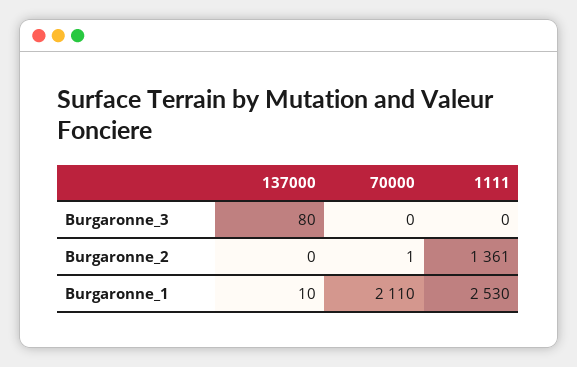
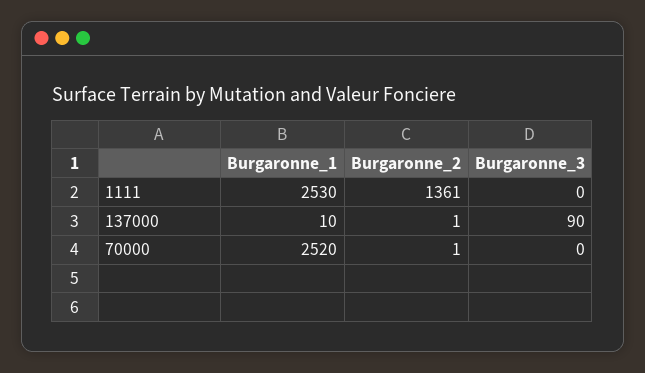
  {
    "137000": {
-     "Burgaronne_3": 80,
+     "Burgaronne_3": 90,
-     "Burgaronne_2": 0,
+     "Burgaronne_2": 1,
      "Burgaronne_1": 10
    },
    "70000": {
      "Burgaronne_3": 0,
      "Burgaronne_2": 1,
-     "Burgaronne_1": 2110
+     "Burgaronne_1": 2520
    },
    "1111": {
      "Burgaronne_3": 0,
      "Burgaronne_2": 1361,
      "Burgaronne_1": 2530
    }
  }

